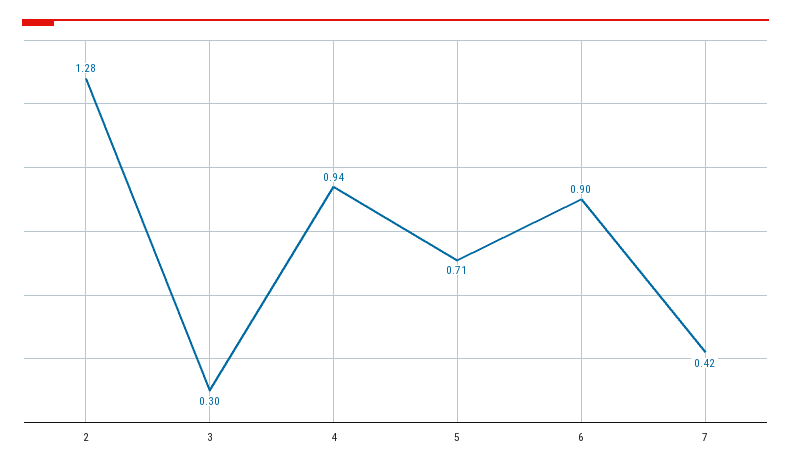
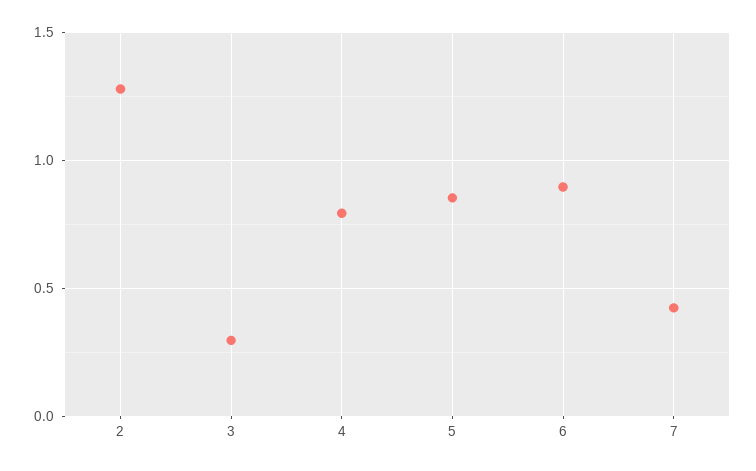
  {
    "2": 1.28,
    "3": 0.3,
-   "4": 0.94,
+   "4": 0.8,
-   "5": 0.71,
+   "5": 0.85,
    "6": 0.9,
    "7": 0.42
  }

